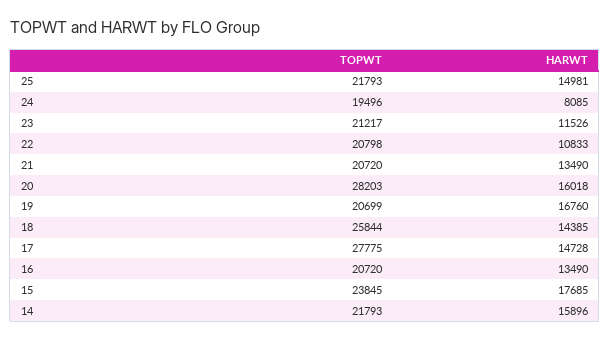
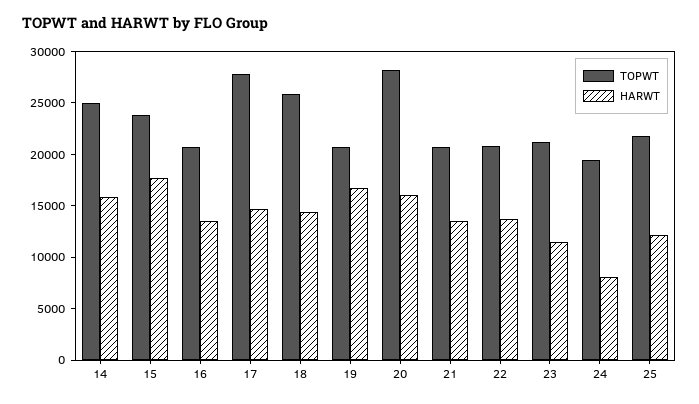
  {
    "TOPWT": {
      "25": 21793,
      "24": 19496,
      "23": 21217,
      "22": 20798,
      "21": 20720,
      "20": 28203,
      "19": 20699,
      "18": 25844,
      "17": 27775,
      "16": 20720,
      "15": 23845,
-     "14": 21793
+     "14": 25000
    },
    "HARWT": {
-     "25": 14981,
+     "25": 12000,
      "24": 8085,
      "23": 11526,
-     "22": 10833,
+     "22": 14000,
      "21": 13490,
      "20": 16018,
      "19": 16760,
      "18": 14385,
      "17": 14728,
      "16": 13490,
      "15": 17685,
      "14": 15896
    }
  }

